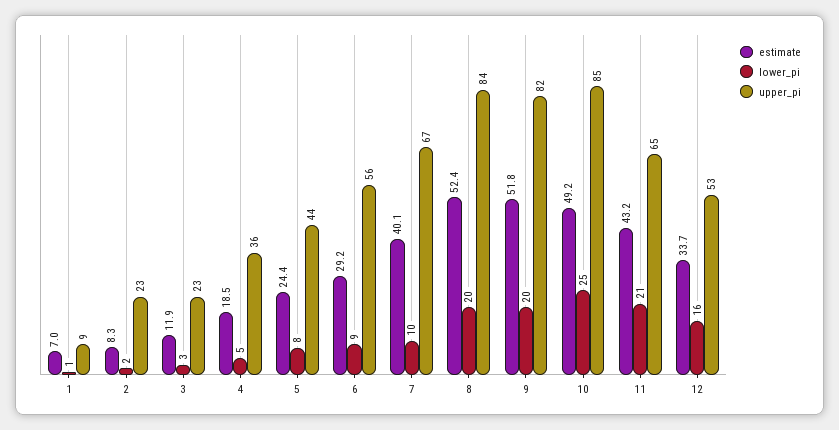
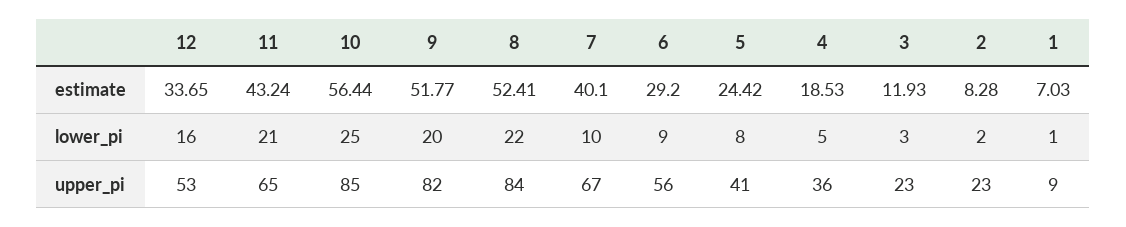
  {
    "estimate": {
      "1": 7.03,
      "2": 8.28,
      "3": 11.93,
      "4": 18.53,
      "5": 24.42,
      "6": 29.2,
      "7": 40.1,
      "8": 52.41,
      "9": 51.77,
-     "10": 49.2,
+     "10": 56.44,
      "11": 43.24,
      "12": 33.65
    },
    "lower_pi": {
      "1": 1,
      "2": 2,
      "3": 3,
      "4": 5,
      "5": 8,
      "6": 9,
      "7": 10,
-     "8": 20,
+     "8": 22,
      "9": 20,
      "10": 25,
      "11": 21,
      "12": 16
    },
    "upper_pi": {
      "1": 9,
      "2": 23,
      "3": 23,
      "4": 36,
-     "5": 44,
+     "5": 41,
      "6": 56,
      "7": 67,
      "8": 84,
      "9": 82,
      "10": 85,
      "11": 65,
      "12": 53
    }
  }

